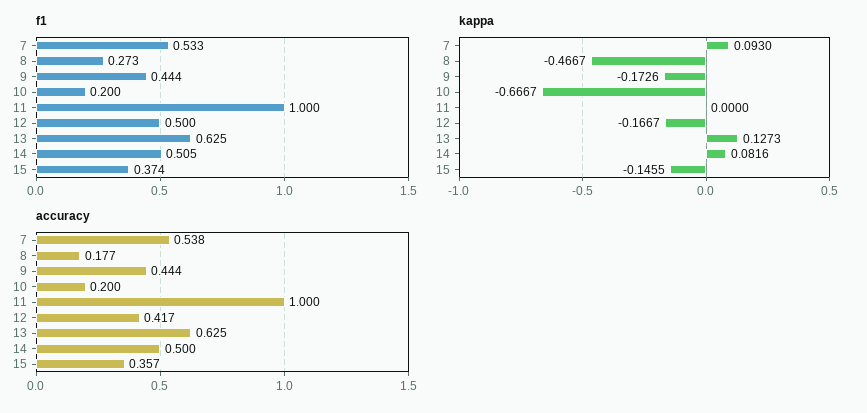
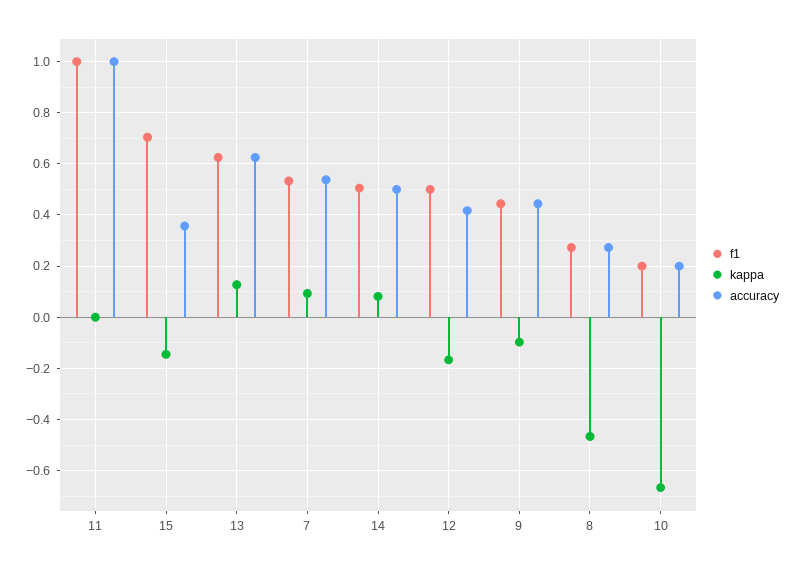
  {
    "f1": {
      "7": 0.533,
      "8": 0.273,
      "9": 0.444,
      "10": 0.2,
      "11": 1,
      "12": 0.5,
      "13": 0.625,
      "14": 0.505,
-     "15": 0.374
+     "15": 0.7
    },
    "kappa": {
      "7": 0.093,
      "8": -0.4667,
-     "9": -0.1726,
+     "9": -0.1,
      "10": -0.6667,
      "11": 0,
      "12": -0.1667,
      "13": 0.1273,
      "14": 0.0816,
      "15": -0.1455
    },
    "accuracy": {
      "7": 0.538,
-     "8": 0.177,
+     "8": 0.275,
      "9": 0.444,
      "10": 0.2,
      "11": 1,
      "12": 0.417,
      "13": 0.625,
      "14": 0.5,
      "15": 0.357
    }
  }

